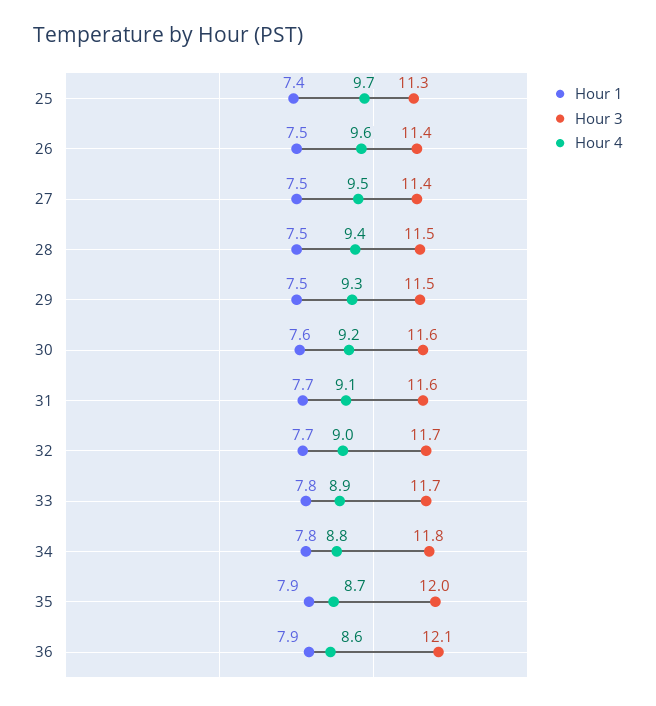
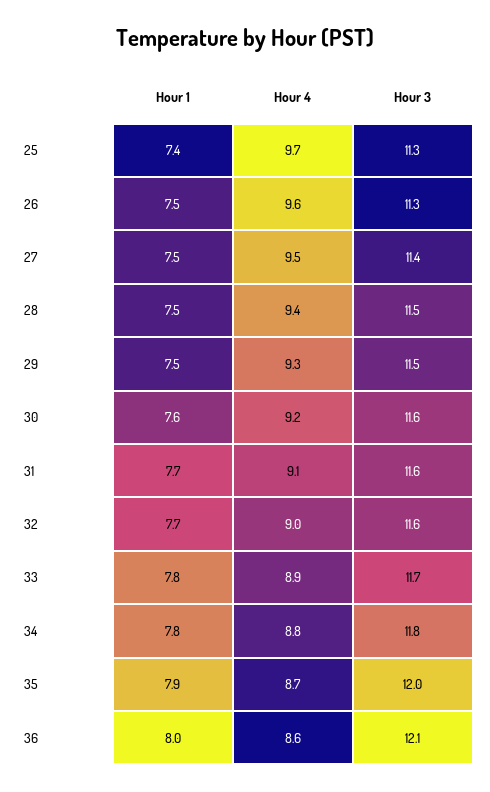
  {
    "Hour 1": {
      "25": 7.4,
      "26": 7.5,
      "27": 7.5,
      "28": 7.5,
      "29": 7.5,
      "30": 7.6,
      "31": 7.7,
      "32": 7.7,
      "33": 7.8,
      "34": 7.8,
      "35": 7.9,
-     "36": 7.9
+     "36": 8
    },
    "Hour 3": {
      "25": 11.3,
-     "26": 11.4,
+     "26": 11.3,
      "27": 11.4,
      "28": 11.5,
      "29": 11.5,
      "30": 11.6,
      "31": 11.6,
-     "32": 11.7,
+     "32": 11.6,
      "33": 11.7,
      "34": 11.8,
      "35": 12,
      "36": 12.1
    },
    "Hour 4": {
      "25": 9.7,
      "26": 9.6,
      "27": 9.5,
      "28": 9.4,
      "29": 9.3,
      "30": 9.2,
      "31": 9.1,
      "32": 9,
      "33": 8.9,
      "34": 8.8,
      "35": 8.7,
      "36": 8.6
    }
  }

